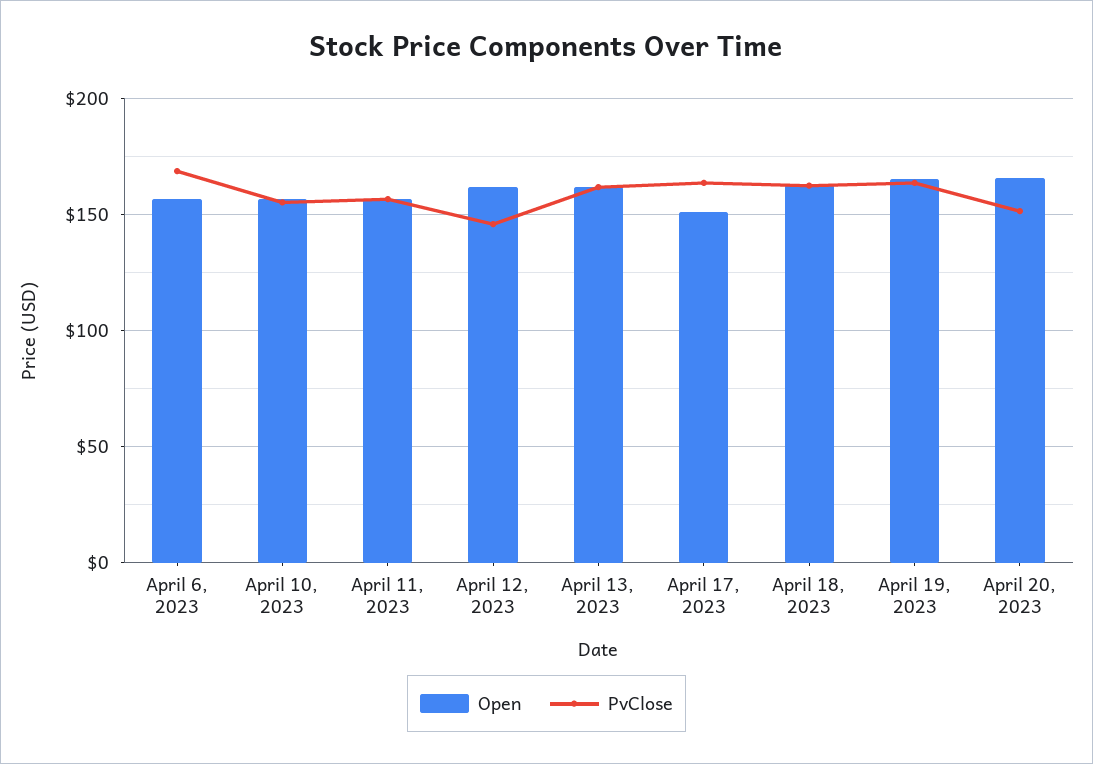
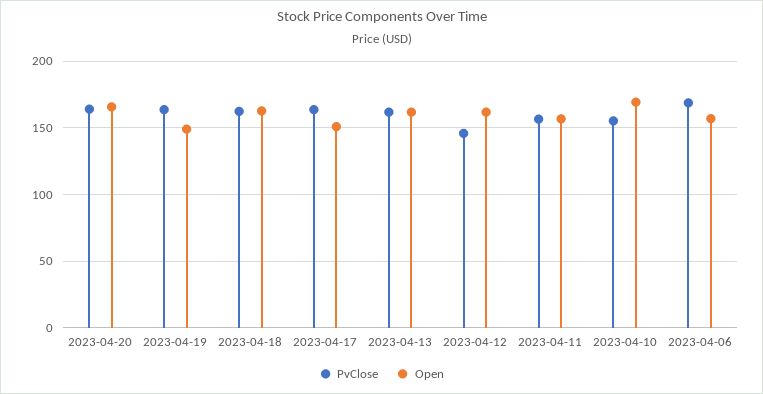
  {
    "Open": {
      "April 6, 2023": 155,
-     "April 10, 2023": 155,
+     "April 10, 2023": 170,
      "April 11, 2023": 155,
      "April 12, 2023": 160,
      "April 13, 2023": 160,
      "April 17, 2023": 150,
      "April 18, 2023": 165,
-     "April 19, 2023": 165,
+     "April 19, 2023": 150,
      "April 20, 2023": 165
    },
    "PvClose": {
      "April 6, 2023": 170,
      "April 10, 2023": 155,
      "April 11, 2023": 155,
      "April 12, 2023": 145,
      "April 13, 2023": 160,
      "April 17, 2023": 165,
      "April 18, 2023": 160,
      "April 19, 2023": 165,
-     "April 20, 2023": 150
+     "April 20, 2023": 165
    }
  }

